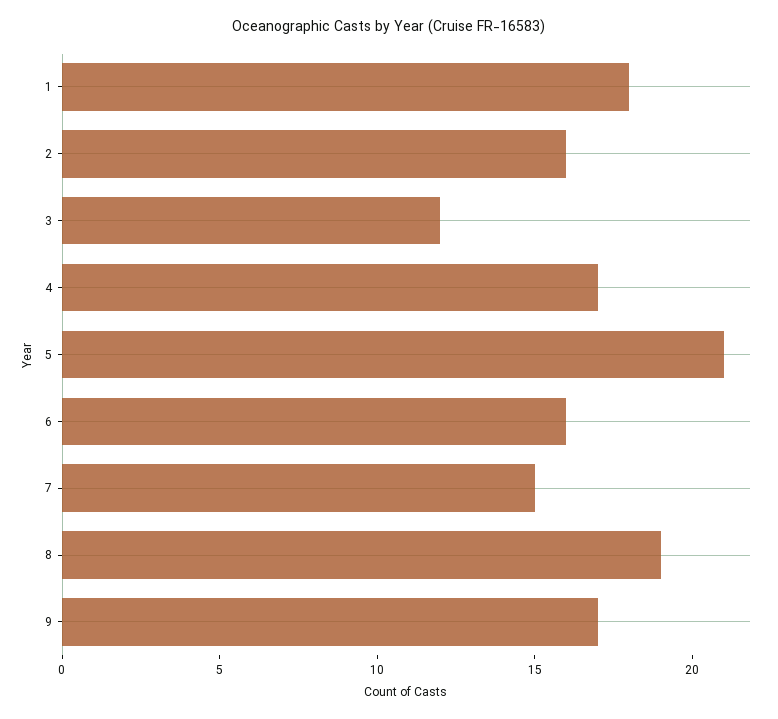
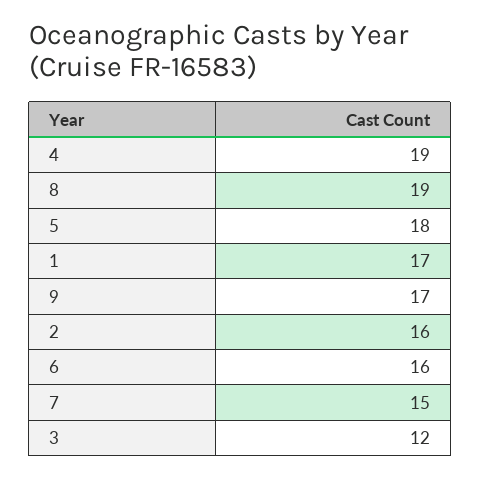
  {
-   "1": 18,
+   "1": 17,
    "2": 16,
    "3": 12,
-   "4": 17,
+   "4": 19,
-   "5": 21,
+   "5": 18,
    "6": 16,
    "7": 15,
    "8": 19,
    "9": 17
  }

